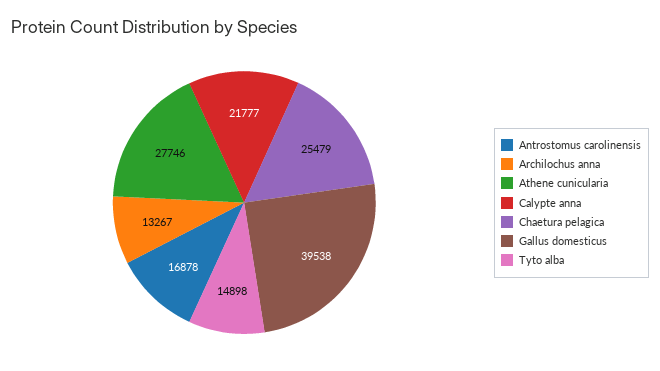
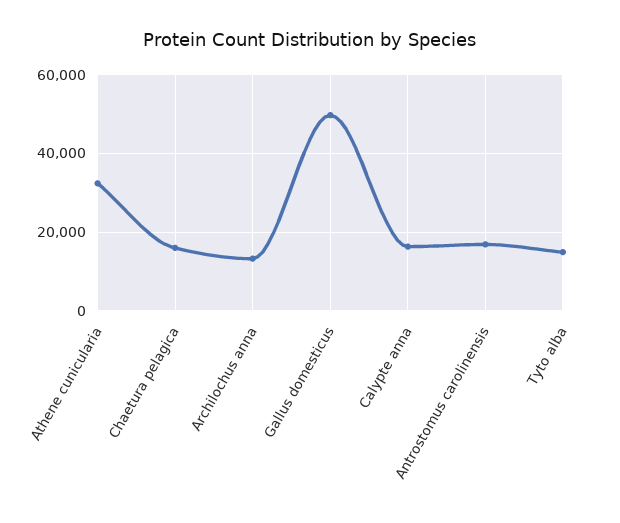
  {
    "Antrostomus carolinensis": 16878,
    "Archilochus anna": 13267,
-   "Athene cunicularia": 27746,
+   "Athene cunicularia": 32000,
-   "Calypte anna": 21777,
+   "Calypte anna": 16000,
-   "Chaetura pelagica": 25479,
+   "Chaetura pelagica": 16000,
-   "Gallus domesticus": 39538,
+   "Gallus domesticus": 50000,
    "Tyto alba": 14898
  }

